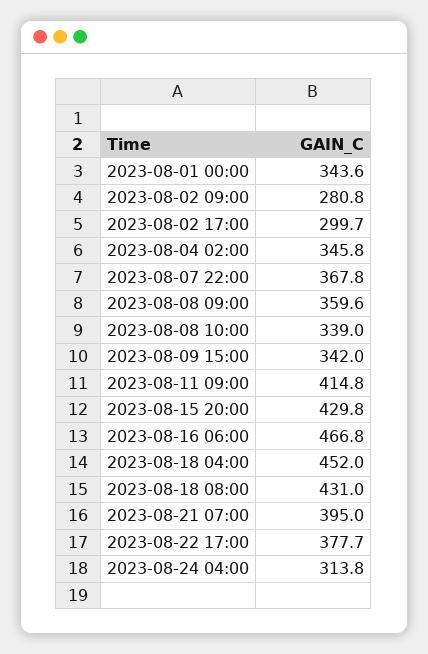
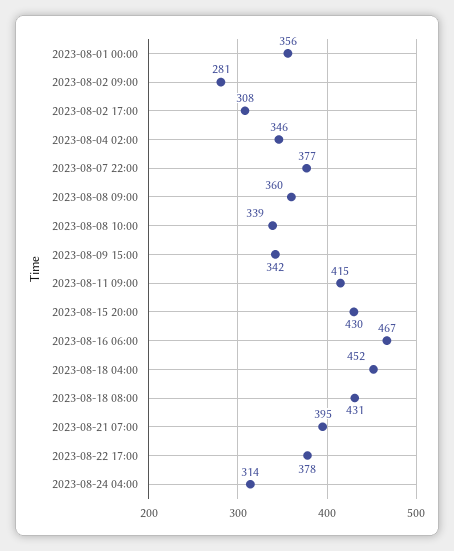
  {
-   "2023-08-01 00:00": 343.6,
+   "2023-08-01 00:00": 356,
    "2023-08-02 09:00": 280.8,
-   "2023-08-02 17:00": 299.7,
+   "2023-08-02 17:00": 308,
    "2023-08-04 02:00": 345.8,
-   "2023-08-07 22:00": 367.8,
+   "2023-08-07 22:00": 377,
    "2023-08-08 09:00": 359.6,
    "2023-08-08 10:00": 339,
    "2023-08-09 15:00": 342,
    "2023-08-11 09:00": 414.8,
    "2023-08-15 20:00": 429.8,
    "2023-08-16 06:00": 466.8,
    "2023-08-18 04:00": 452,
    "2023-08-18 08:00": 431,
    "2023-08-21 07:00": 395,
    "2023-08-22 17:00": 377.7,
    "2023-08-24 04:00": 313.8
  }

